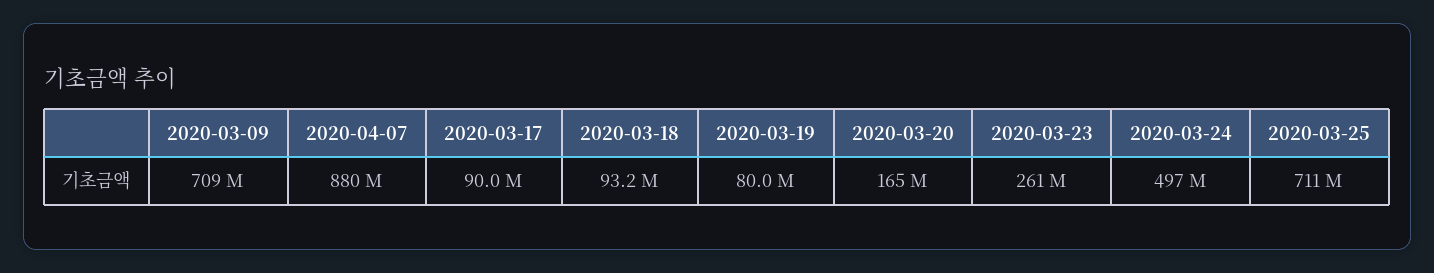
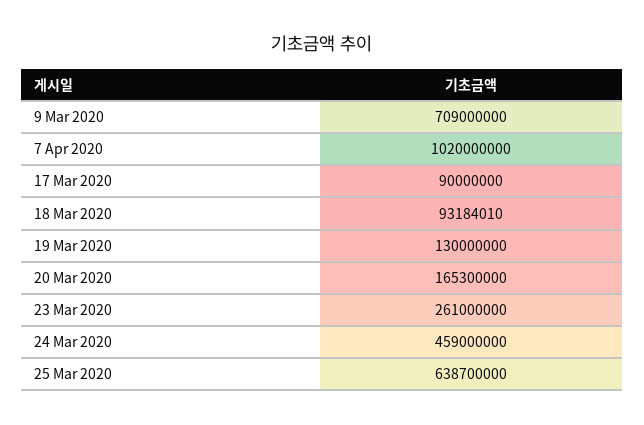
  {
    "2020-03-09": 709000000,
-   "2020-04-07": 880000000,
+   "2020-04-07": 1020000000,
    "2020-03-17": 90000000,
    "2020-03-18": 93184010,
-   "2020-03-19": 80000000,
+   "2020-03-19": 130000000,
    "2020-03-20": 165300000,
    "2020-03-23": 261000000,
-   "2020-03-24": 497000000,
+   "2020-03-24": 459000000,
-   "2020-03-25": 711000000
+   "2020-03-25": 638700000
  }

